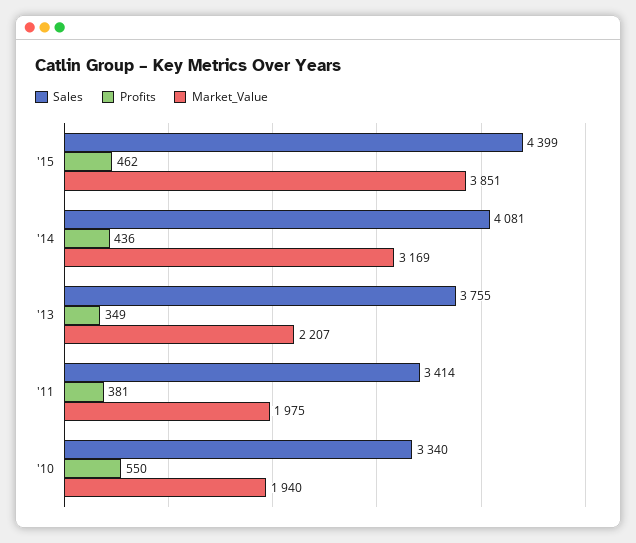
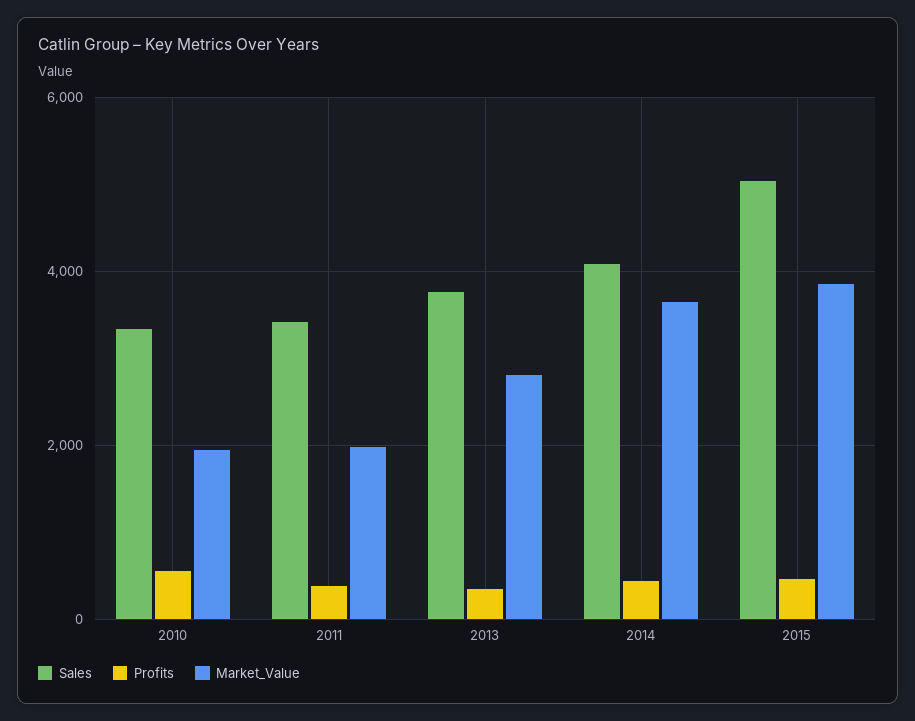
  {
    "Sales": {
-     "'15": 4399,
+     "'15": 5000,
      "'14": 4081,
      "'13": 3755,
      "'11": 3414,
      "'10": 3340
    },
    "Profits": {
      "'15": 462,
      "'14": 436,
      "'13": 349,
      "'11": 381,
      "'10": 550
    },
    "Market_Value": {
      "'15": 3851,
-     "'14": 3169,
+     "'14": 3600,
-     "'13": 2207,
+     "'13": 2800,
      "'11": 1975,
      "'10": 1940
    }
  }

